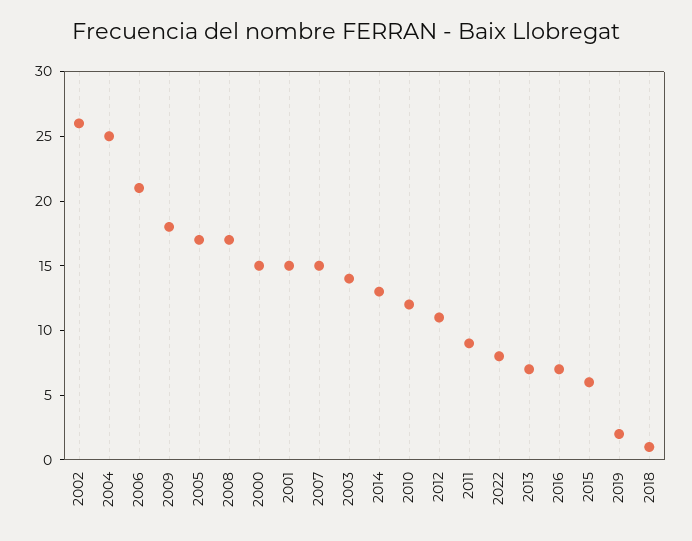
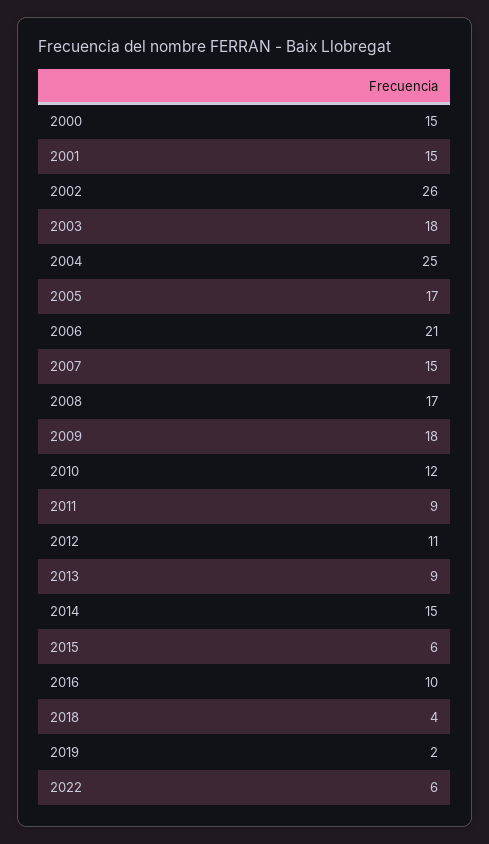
  {
    "2002": 26,
    "2004": 25,
    "2006": 21,
    "2009": 18,
    "2005": 17,
    "2008": 17,
    "2000": 15,
    "2001": 15,
    "2007": 15,
-   "2003": 14,
+   "2003": 18,
-   "2014": 13,
+   "2014": 15,
    "2010": 12,
    "2012": 11,
    "2011": 9,
-   "2022": 8,
+   "2022": 6,
-   "2013": 7,
+   "2013": 9,
-   "2016": 7,
+   "2016": 10,
    "2015": 6,
    "2019": 2,
-   "2018": 1
+   "2018": 4
  }

